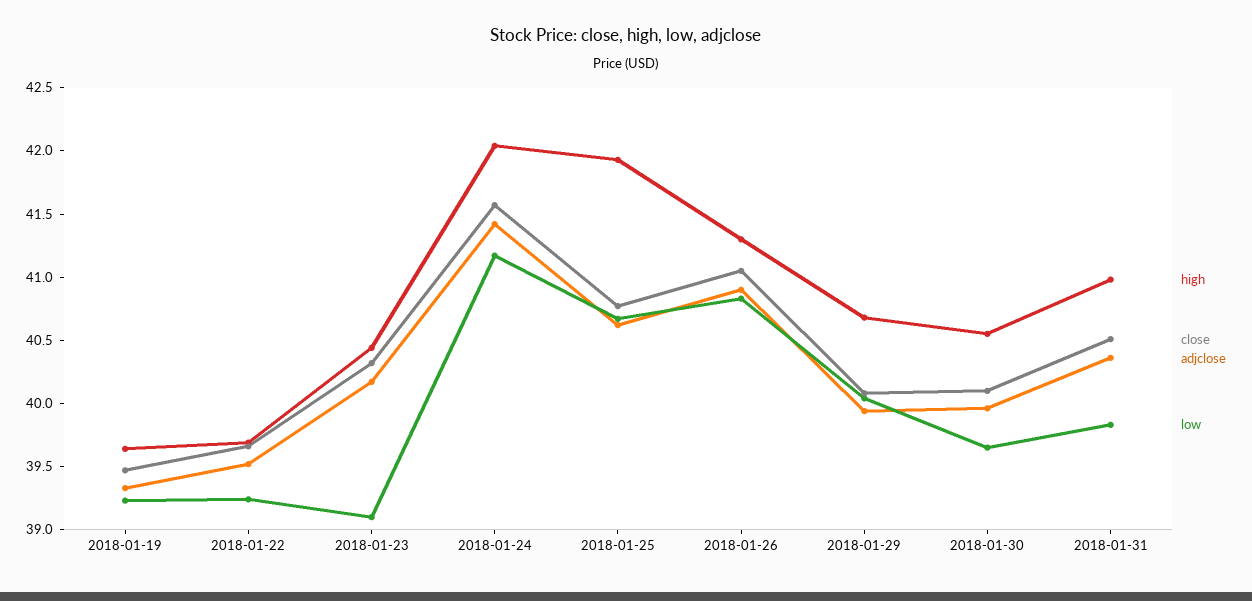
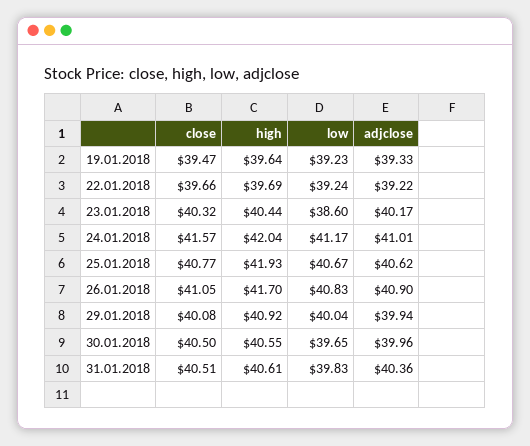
  {
    "high": {
      "2018-01-19": 39.64,
      "2018-01-22": 39.69,
      "2018-01-23": 40.44,
      "2018-01-24": 42.04,
      "2018-01-25": 41.93,
-     "2018-01-26": 41.3,
+     "2018-01-26": 41.7,
-     "2018-01-29": 40.7,
+     "2018-01-29": 40.92,
      "2018-01-30": 40.55,
-     "2018-01-31": 41
+     "2018-01-31": 40.61
    },
    "close": {
      "2018-01-19": 39.47,
      "2018-01-22": 39.66,
      "2018-01-23": 40.32,
      "2018-01-24": 41.57,
      "2018-01-25": 40.77,
      "2018-01-26": 41.05,
      "2018-01-29": 40.08,
-     "2018-01-30": 40.1,
+     "2018-01-30": 40.5,
      "2018-01-31": 40.51
    },
    "adjclose": {
      "2018-01-19": 39.33,
-     "2018-01-22": 39.5,
+     "2018-01-22": 39.22,
      "2018-01-23": 40.17,
-     "2018-01-24": 41.4,
+     "2018-01-24": 41.01,
      "2018-01-25": 40.62,
      "2018-01-26": 40.9,
      "2018-01-29": 39.94,
      "2018-01-30": 39.96,
      "2018-01-31": 40.36
    },
    "low": {
      "2018-01-19": 39.23,
      "2018-01-22": 39.24,
-     "2018-01-23": 39.1,
+     "2018-01-23": 38.6,
      "2018-01-24": 41.17,
      "2018-01-25": 40.67,
      "2018-01-26": 40.83,
      "2018-01-29": 40.04,
      "2018-01-30": 39.65,
      "2018-01-31": 39.83
    }
  }

